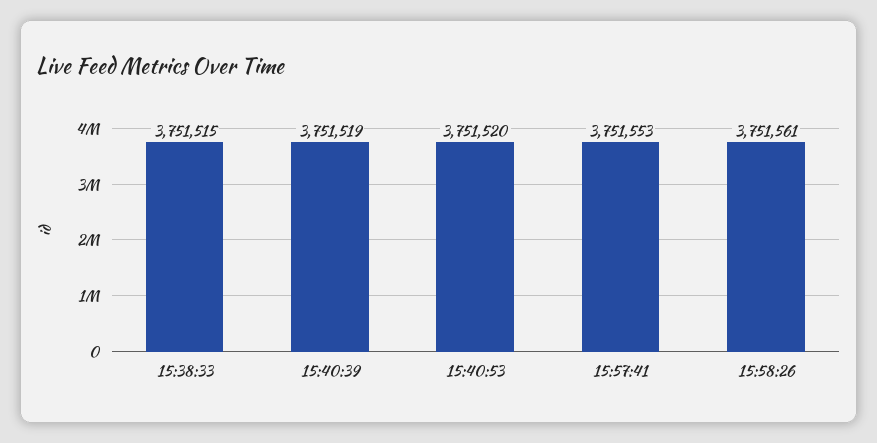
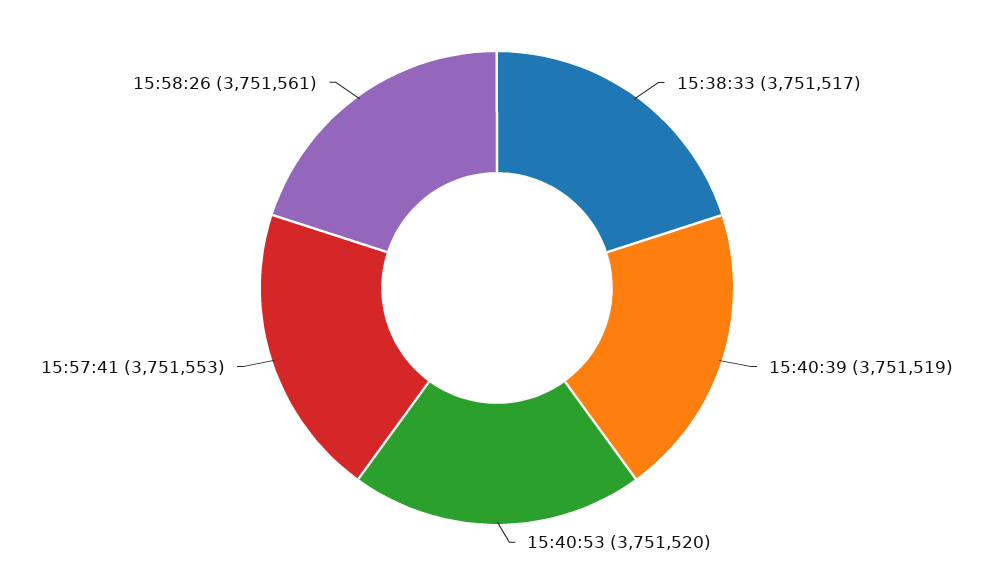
  {
-   "15:38:33": 3751515,
+   "15:38:33": 3751517,
    "15:40:39": 3751519,
    "15:40:53": 3751520,
    "15:57:41": 3751553,
    "15:58:26": 3751561
  }

